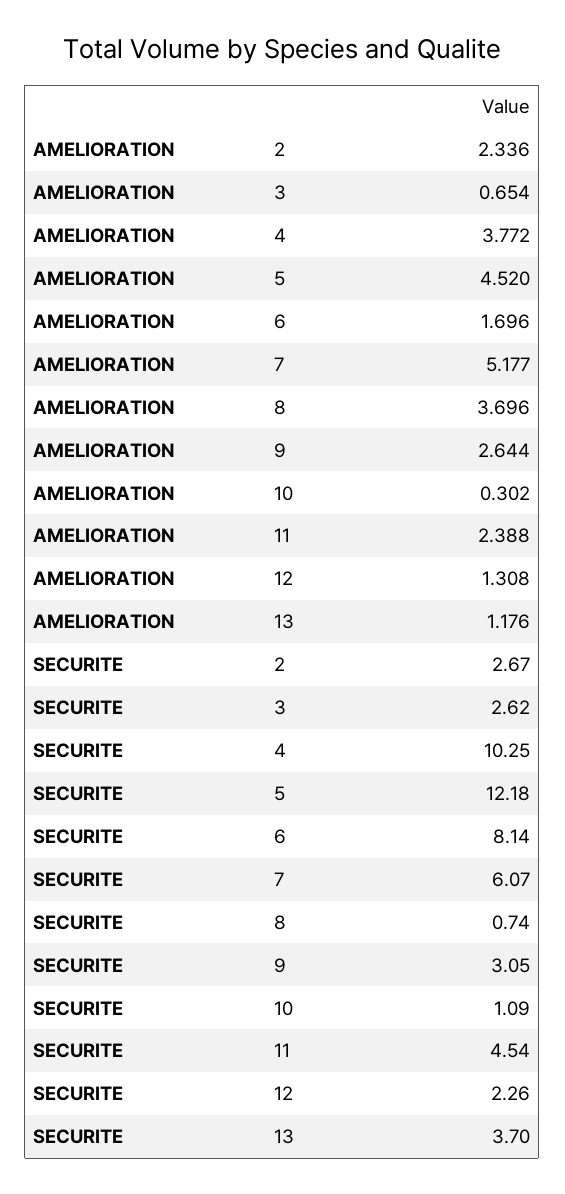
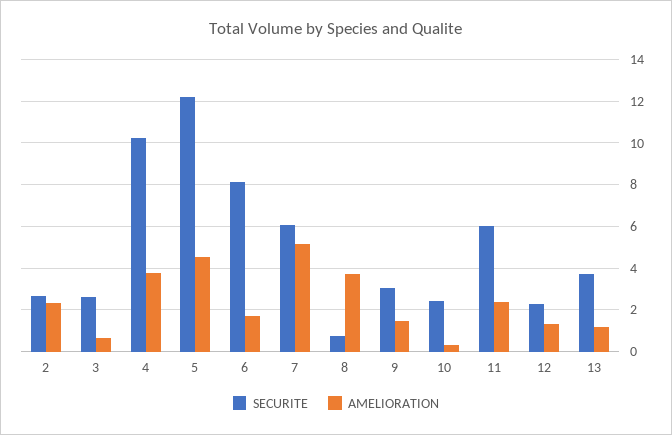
  {
    "AMELIORATION": {
      "2": 2.336,
      "3": 0.654,
      "4": 3.772,
      "5": 4.52,
      "6": 1.696,
      "7": 5.177,
      "8": 3.696,
-     "9": 2.644,
+     "9": 1.5,
      "10": 0.302,
      "11": 2.388,
      "12": 1.308,
      "13": 1.176
    },
    "SECURITE": {
      "2": 2.67,
      "3": 2.62,
      "4": 10.25,
      "5": 12.18,
      "6": 8.14,
      "7": 6.07,
      "8": 0.74,
      "9": 3.05,
-     "10": 1.09,
+     "10": 2.5,
-     "11": 4.54,
+     "11": 6,
      "12": 2.26,
      "13": 3.7
    }
  }

